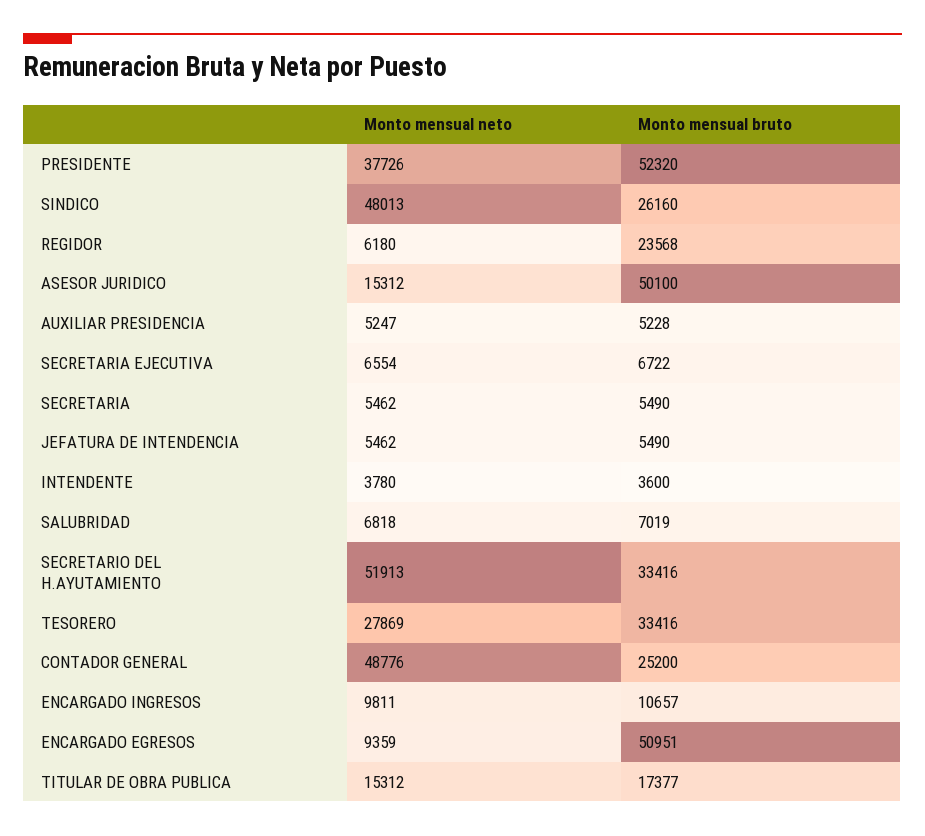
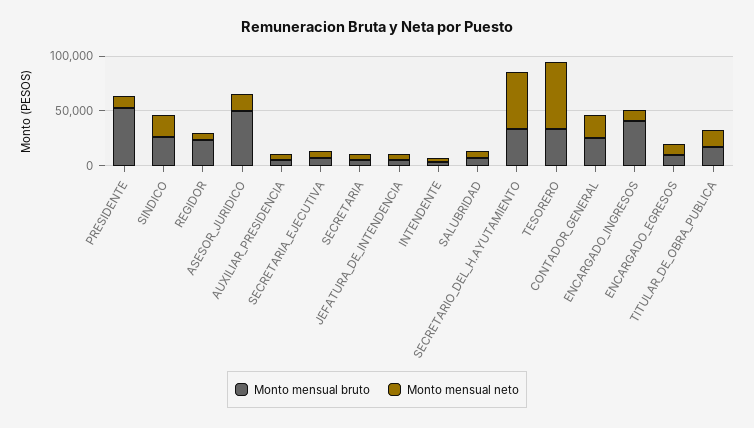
  {
    "Monto mensual neto": {
-     "PRESIDENTE": 37726,
+     "PRESIDENTE": 10000,
-     "SINDICO": 48013,
+     "SINDICO": 20000,
      "REGIDOR": 6180,
      "ASESOR JURIDICO": 15312,
      "AUXILIAR PRESIDENCIA": 5247,
      "SECRETARIA EJECUTIVA": 6554,
      "SECRETARIA": 5462,
      "JEFATURA DE INTENDENCIA": 5462,
      "INTENDENTE": 3780,
      "SALUBRIDAD": 6818,
      "SECRETARIO DEL H.AYUTAMIENTO": 51913,
-     "TESORERO": 27869,
+     "TESORERO": 60000,
-     "CONTADOR GENERAL": 48776,
+     "CONTADOR GENERAL": 20000,
      "ENCARGADO INGRESOS": 9811,
      "ENCARGADO EGRESOS": 9359,
      "TITULAR DE OBRA PUBLICA": 15312
    },
    "Monto mensual bruto": {
      "PRESIDENTE": 52320,
      "SINDICO": 26160,
      "REGIDOR": 23568,
      "ASESOR JURIDICO": 50100,
      "AUXILIAR PRESIDENCIA": 5228,
      "SECRETARIA EJECUTIVA": 6722,
      "SECRETARIA": 5490,
      "JEFATURA DE INTENDENCIA": 5490,
      "INTENDENTE": 3600,
      "SALUBRIDAD": 7019,
      "SECRETARIO DEL H.AYUTAMIENTO": 33416,
      "TESORERO": 33416,
      "CONTADOR GENERAL": 25200,
-     "ENCARGADO INGRESOS": 10657,
+     "ENCARGADO INGRESOS": 40000,
-     "ENCARGADO EGRESOS": 50951,
+     "ENCARGADO EGRESOS": 10000,
      "TITULAR DE OBRA PUBLICA": 17377
    }
  }

